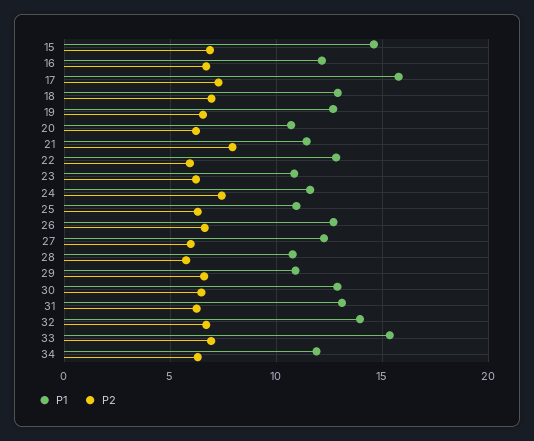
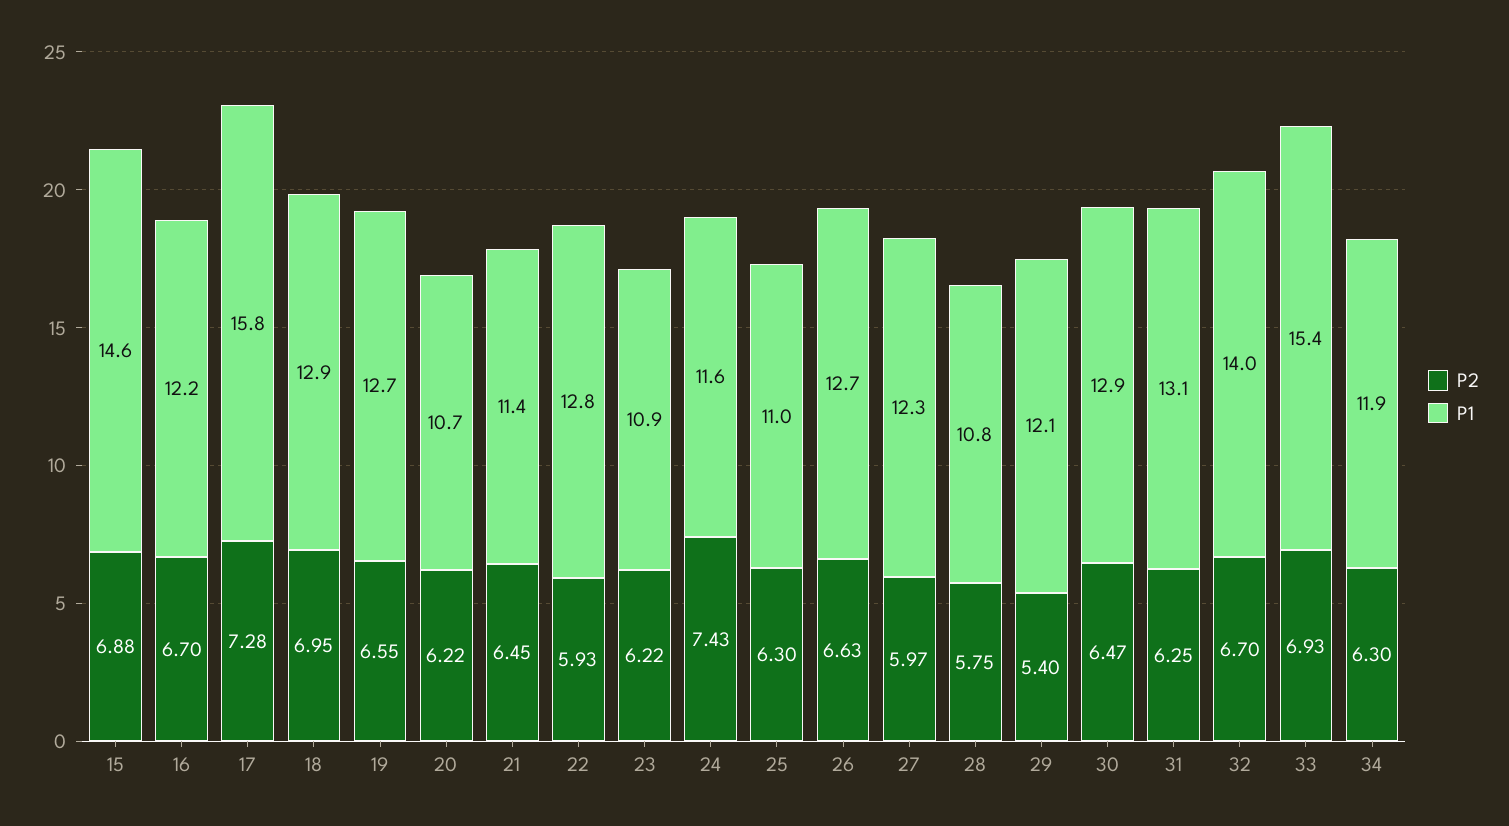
  {
    "P1": {
      "15": 14.6,
      "16": 12.2,
      "17": 15.8,
      "18": 12.9,
      "19": 12.7,
      "20": 10.7,
      "21": 11.4,
      "22": 12.8,
      "23": 10.9,
      "24": 11.6,
      "25": 11,
      "26": 12.7,
      "27": 12.3,
      "28": 10.8,
-     "29": 11,
+     "29": 12.1,
      "30": 12.9,
      "31": 13.1,
      "32": 14,
      "33": 15.4,
      "34": 11.9
    },
    "P2": {
      "15": 6.88,
      "16": 6.7,
      "17": 7.28,
      "18": 6.95,
      "19": 6.55,
      "20": 6.22,
-     "21": 8,
+     "21": 6.45,
      "22": 5.93,
      "23": 6.22,
      "24": 7.43,
      "25": 6.3,
      "26": 6.63,
      "27": 5.97,
      "28": 5.75,
-     "29": 6.5,
+     "29": 5.4,
      "30": 6.47,
      "31": 6.25,
      "32": 6.7,
      "33": 6.93,
      "34": 6.3
    }
  }

